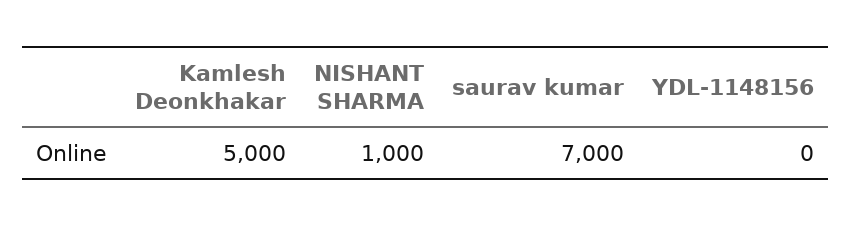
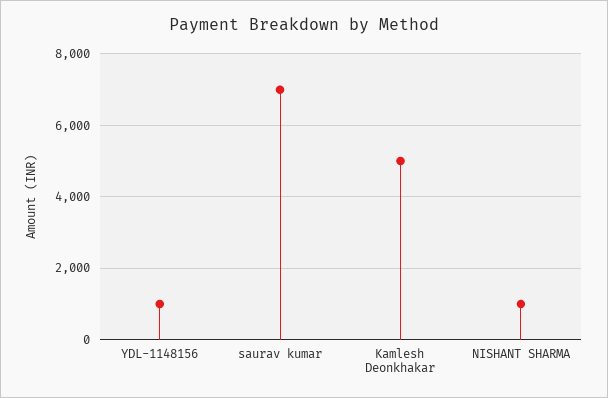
  {
    "Kamlesh Deonkhakar": 5000,
    "NISHANT SHARMA": 1000,
    "saurav kumar": 7000,
-   "YDL-1148156": 0
+   "YDL-1148156": 1000
  }

